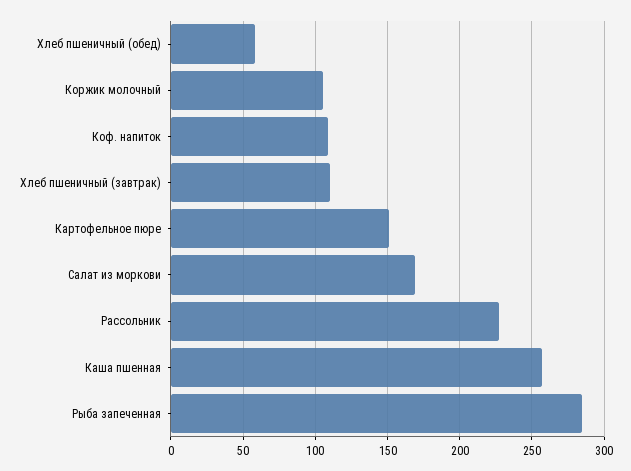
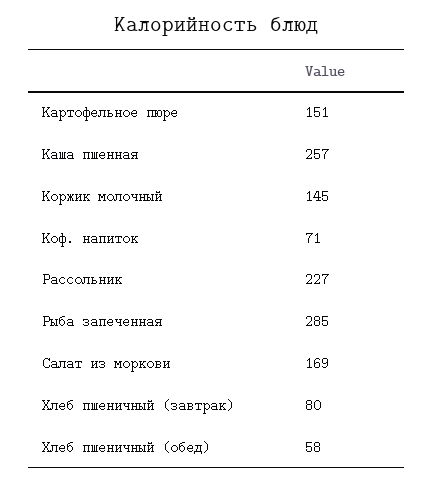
  {
    "Хлеб пшеничный (обед)": 58,
-   "Коржик молочный": 105,
+   "Коржик молочный": 145,
-   "Коф. напиток": 110,
+   "Коф. напиток": 71,
-   "Хлеб пшеничный (завтрак)": 110,
+   "Хлеб пшеничный (завтрак)": 80,
    "Картофельное пюре": 151,
    "Салат из моркови": 169,
    "Рассольник": 227,
    "Каша пшенная": 257,
    "Рыба запеченная": 285
  }

